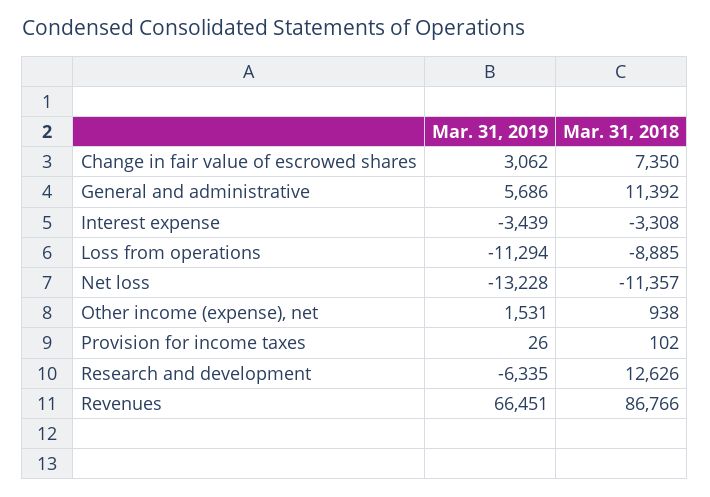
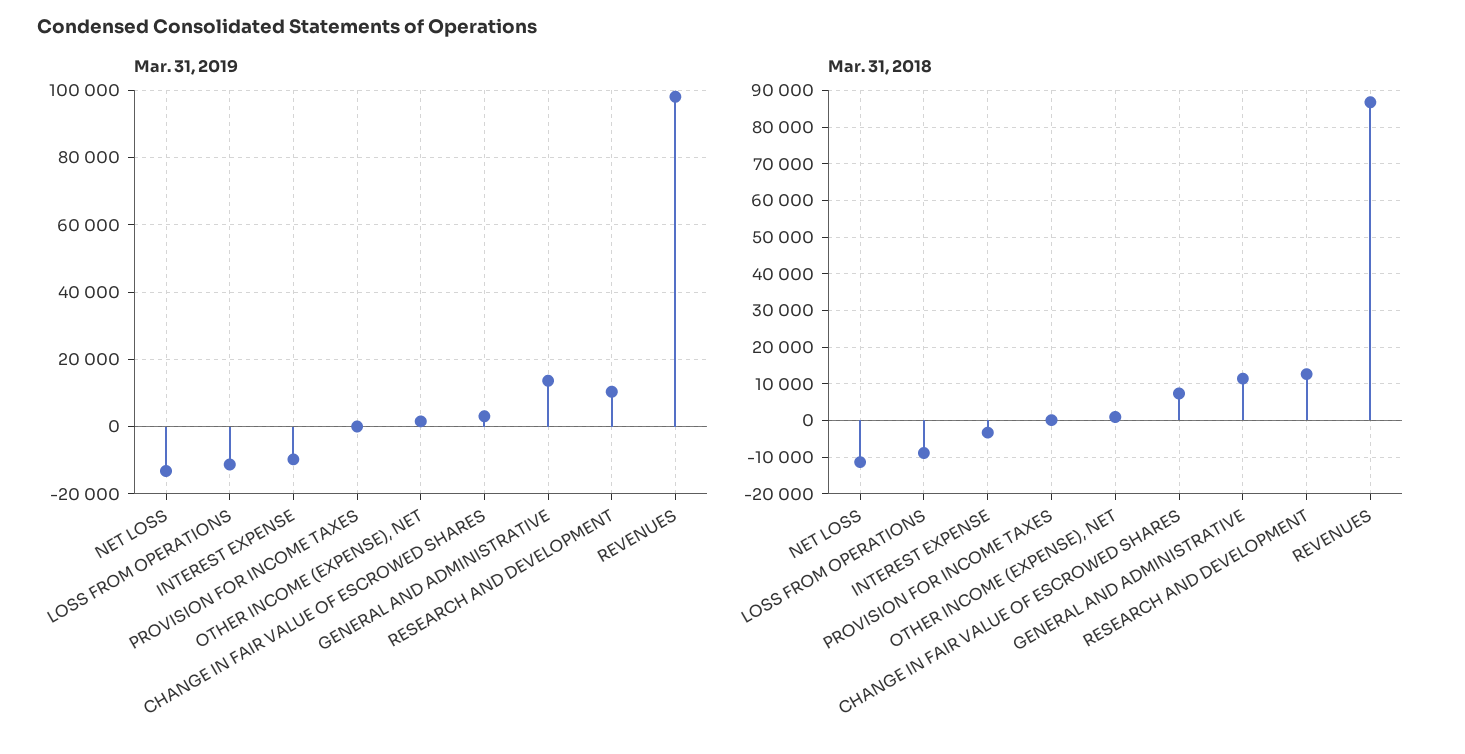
  {
    "Mar. 31, 2019": {
      "Change in fair value of escrowed shares": 3062,
-     "General and administrative": 5686,
+     "General and administrative": 14000,
-     "Interest expense": -3439,
+     "Interest expense": -10000,
      "Loss from operations": -11294,
      "Net loss": -13228,
      "Other income (expense), net": 1531,
      "Provision for income taxes": 26,
-     "Research and development": -6335,
+     "Research and development": 10000,
-     "Revenues": 66451
+     "Revenues": 98000
    },
    "Mar. 31, 2018": {
      "Change in fair value of escrowed shares": 7350,
      "General and administrative": 11392,
      "Interest expense": -3308,
      "Loss from operations": -8885,
      "Net loss": -11357,
      "Other income (expense), net": 938,
      "Provision for income taxes": 102,
      "Research and development": 12626,
      "Revenues": 86766
    }
  }

